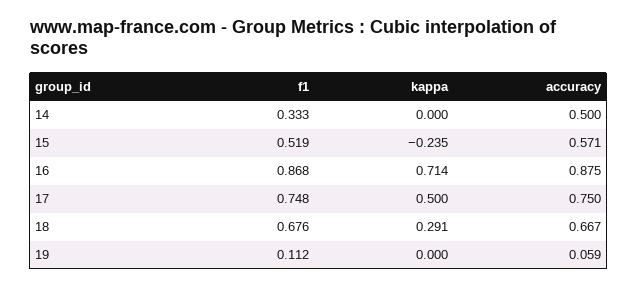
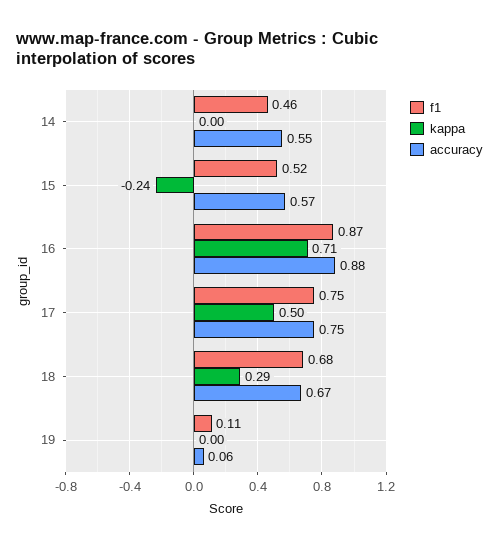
  {
    "f1": {
-     "14": 0.333,
+     "14": 0.46,
      "15": 0.519,
      "16": 0.868,
      "17": 0.748,
      "18": 0.676,
      "19": 0.112
    },
    "kappa": {
      "14": 0,
      "15": -0.235,
      "16": 0.714,
      "17": 0.5,
      "18": 0.291,
      "19": 0
    },
    "accuracy": {
-     "14": 0.5,
+     "14": 0.55,
      "15": 0.571,
      "16": 0.875,
      "17": 0.75,
      "18": 0.667,
      "19": 0.059
    }
  }

